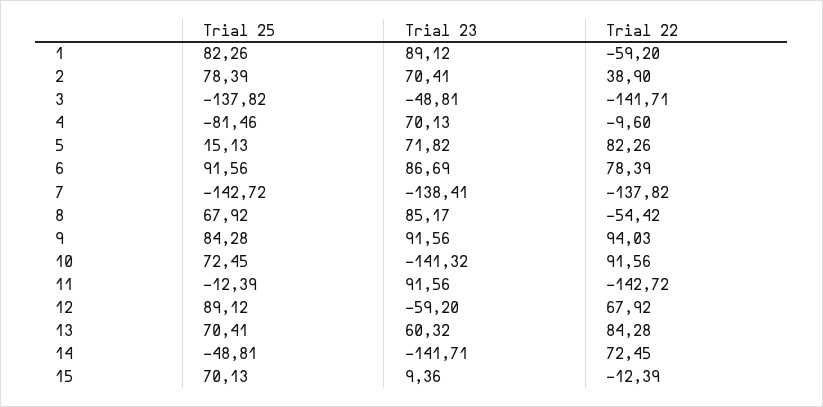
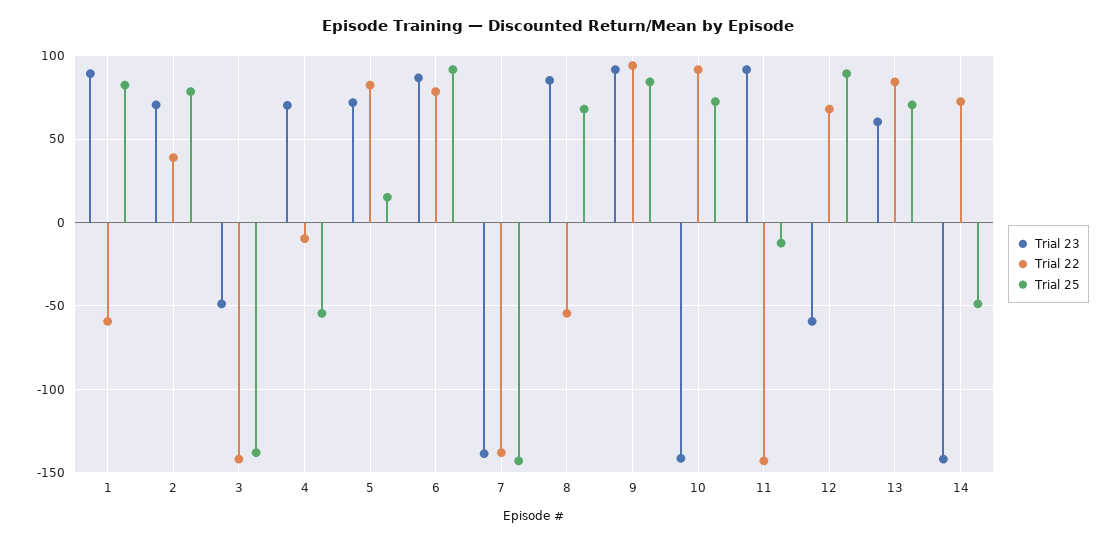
  {
    "Trial 25": {
      "1": 82.26,
      "2": 78.39,
      "3": -137.82,
-     "4": -81.46,
+     "4": -55,
      "5": 15.13,
      "6": 91.56,
      "7": -142.72,
      "8": 67.92,
      "9": 84.28,
      "10": 72.45,
      "11": -12.39,
      "12": 89.12,
      "13": 70.41,
-     "14": -48.81,
+     "14": -48.81
-     "15": 70.13
    },
    "Trial 23": {
      "1": 89.12,
      "2": 70.41,
      "3": -48.81,
      "4": 70.13,
      "5": 71.82,
      "6": 86.69,
      "7": -138.41,
      "8": 85.17,
      "9": 91.56,
      "10": -141.32,
      "11": 91.56,
      "12": -59.2,
      "13": 60.32,
-     "14": -141.71,
+     "14": -141.71
-     "15": 9.36
    },
    "Trial 22": {
      "1": -59.2,
      "2": 38.9,
      "3": -141.71,
      "4": -9.6,
      "5": 82.26,
      "6": 78.39,
      "7": -137.82,
      "8": -54.42,
      "9": 94.03,
      "10": 91.56,
      "11": -142.72,
      "12": 67.92,
      "13": 84.28,
-     "14": 72.45,
+     "14": 72.45
-     "15": -12.39
    }
  }

